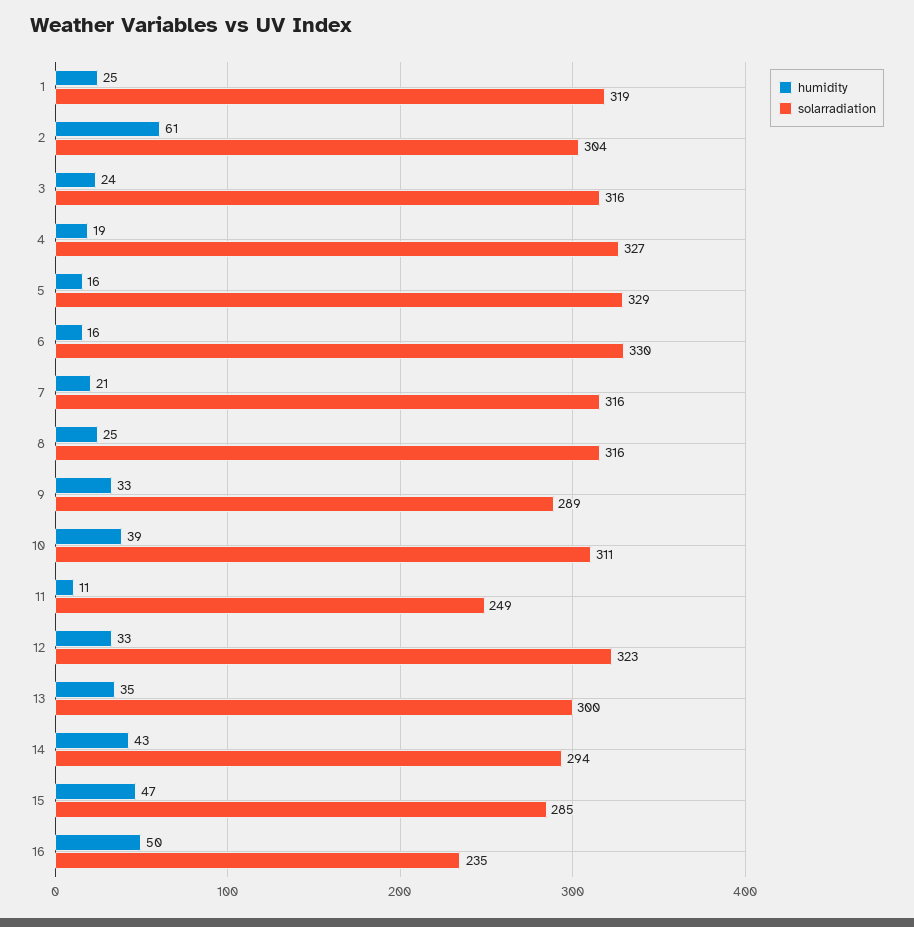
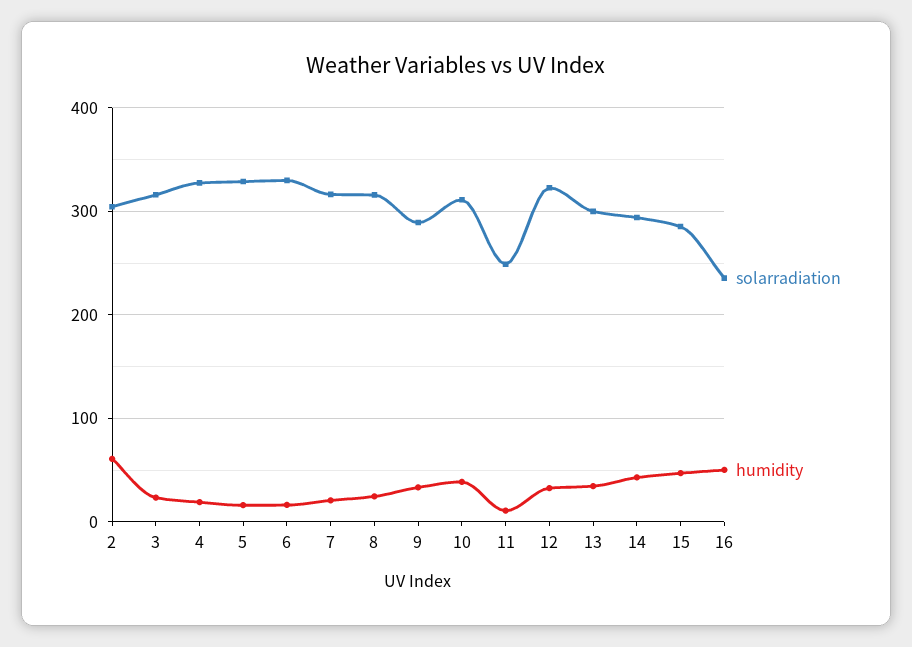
  {
    "humidity": {
-     "1": 25,
      "2": 61,
      "3": 24,
      "4": 19,
      "5": 16,
      "6": 16,
      "7": 21,
      "8": 25,
      "9": 33,
      "10": 39,
      "11": 11,
      "12": 33,
      "13": 35,
      "14": 43,
      "15": 47,
      "16": 50
    },
    "solarradiation": {
-     "1": 319,
      "2": 304,
      "3": 316,
      "4": 327,
      "5": 329,
      "6": 330,
      "7": 316,
      "8": 316,
      "9": 289,
      "10": 311,
      "11": 249,
      "12": 323,
      "13": 300,
      "14": 294,
      "15": 285,
      "16": 235
    }
  }

